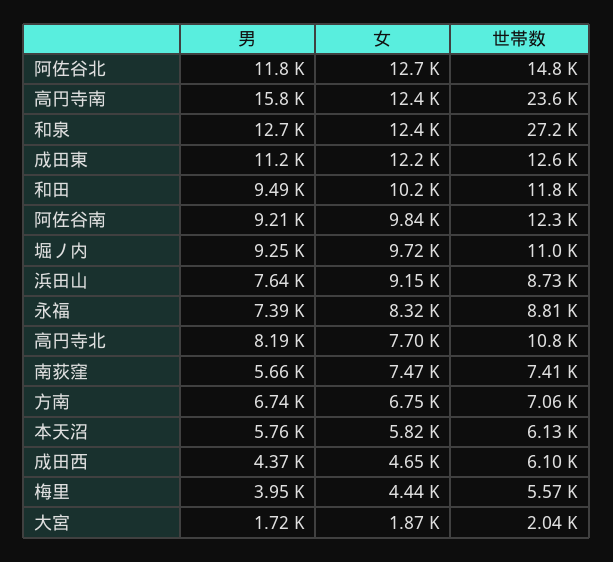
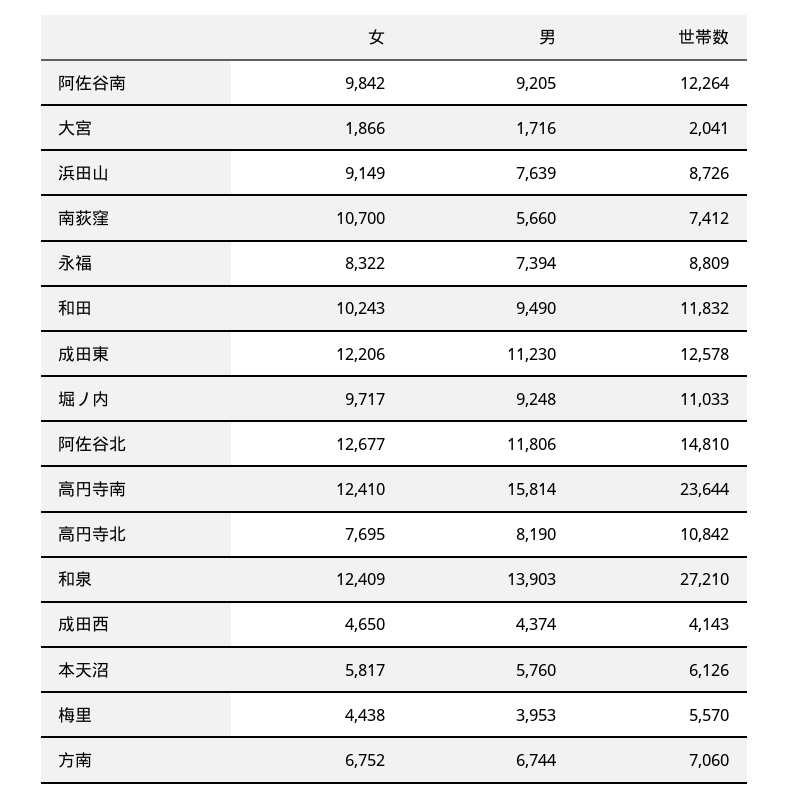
  {
    "男": {
      "阿佐谷北": 11806,
      "高円寺南": 15814,
-     "和泉": 12700,
+     "和泉": 13903,
      "成田東": 11230,
      "和田": 9490,
      "阿佐谷南": 9205,
      "堀ノ内": 9248,
      "浜田山": 7639,
      "永福": 7394,
      "高円寺北": 8190,
      "南荻窪": 5660,
      "方南": 6744,
      "本天沼": 5760,
      "成田西": 4374,
      "梅里": 3953,
      "大宮": 1716
    },
    "女": {
      "阿佐谷北": 12677,
      "高円寺南": 12410,
      "和泉": 12409,
      "成田東": 12206,
      "和田": 10243,
      "阿佐谷南": 9842,
      "堀ノ内": 9717,
      "浜田山": 9149,
      "永福": 8322,
      "高円寺北": 7695,
-     "南荻窪": 7470,
+     "南荻窪": 10700,
      "方南": 6752,
      "本天沼": 5817,
      "成田西": 4650,
      "梅里": 4438,
      "大宮": 1866
    },
    "世帯数": {
      "阿佐谷北": 14810,
      "高円寺南": 23644,
      "和泉": 27210,
      "成田東": 12578,
      "和田": 11832,
      "阿佐谷南": 12264,
      "堀ノ内": 11033,
      "浜田山": 8726,
      "永福": 8809,
      "高円寺北": 10842,
      "南荻窪": 7412,
      "方南": 7060,
      "本天沼": 6126,
-     "成田西": 6100,
+     "成田西": 4143,
      "梅里": 5570,
      "大宮": 2041
    }
  }

